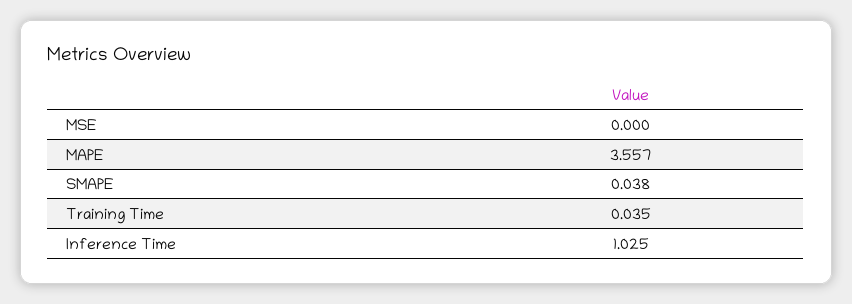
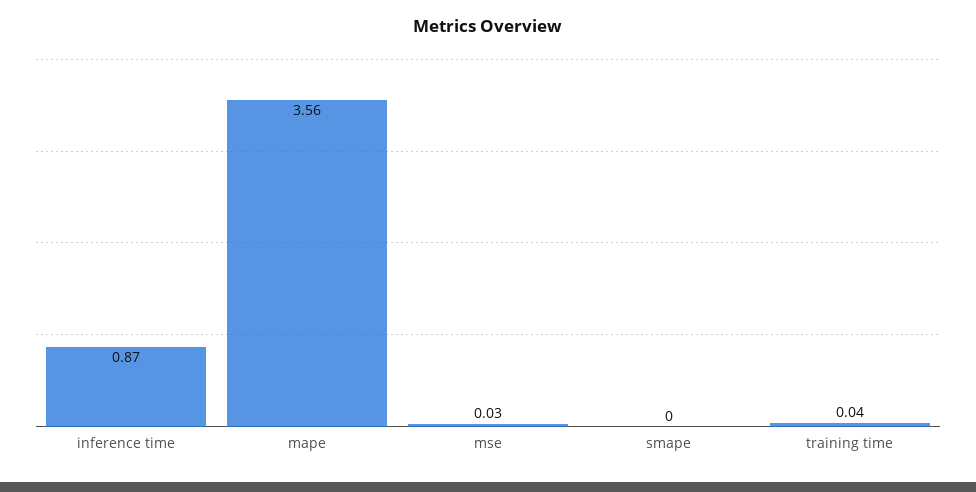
  {
-   "MSE": 0,
+   "MSE": 0.03,
    "MAPE": 3.557,
-   "SMAPE": 0.038,
+   "SMAPE": 0,
    "Training Time": 0.035,
-   "Inference Time": 1.025
+   "Inference Time": 0.87
  }

